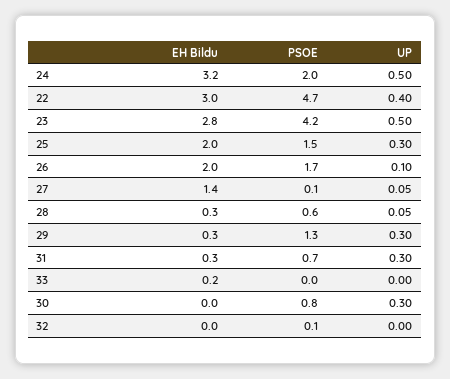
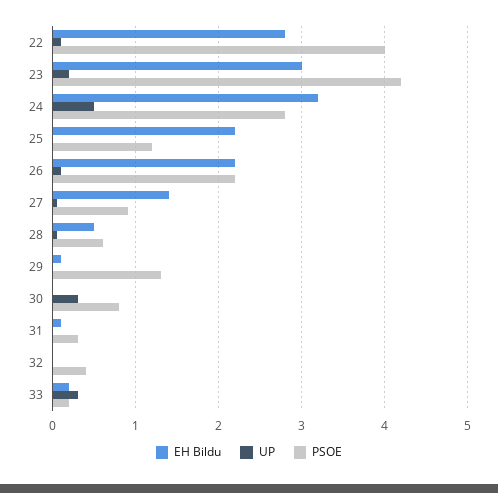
  {
    "EH Bildu": {
      "24": 3.2,
-     "22": 3,
+     "22": 2.8,
-     "23": 2.8,
+     "23": 3,
-     "25": 2,
+     "25": 2.2,
-     "26": 2,
+     "26": 2.2,
      "27": 1.4,
-     "28": 0.3,
+     "28": 0.5,
-     "29": 0.3,
+     "29": 0.1,
-     "31": 0.3,
+     "31": 0.1,
      "33": 0.2,
      "30": 0,
      "32": 0
    },
    "PSOE": {
-     "24": 2,
+     "24": 2.8,
-     "22": 4.7,
+     "22": 4,
      "23": 4.2,
-     "25": 1.5,
+     "25": 1.2,
-     "26": 1.7,
+     "26": 2.2,
-     "27": 0.1,
+     "27": 0.9,
      "28": 0.6,
      "29": 1.3,
-     "31": 0.7,
+     "31": 0.3,
-     "33": 0,
+     "33": 0.2,
      "30": 0.8,
-     "32": 0.1
+     "32": 0.4
    },
    "UP": {
      "24": 0.5,
-     "22": 0.4,
+     "22": 0.1,
-     "23": 0.5,
+     "23": 0.2,
-     "25": 0.3,
+     "25": 0,
      "26": 0.1,
      "27": 0.05,
      "28": 0.05,
-     "29": 0.3,
+     "29": 0,
-     "31": 0.3,
+     "31": 0,
-     "33": 0,
+     "33": 0.3,
      "30": 0.3,
      "32": 0
    }
  }

